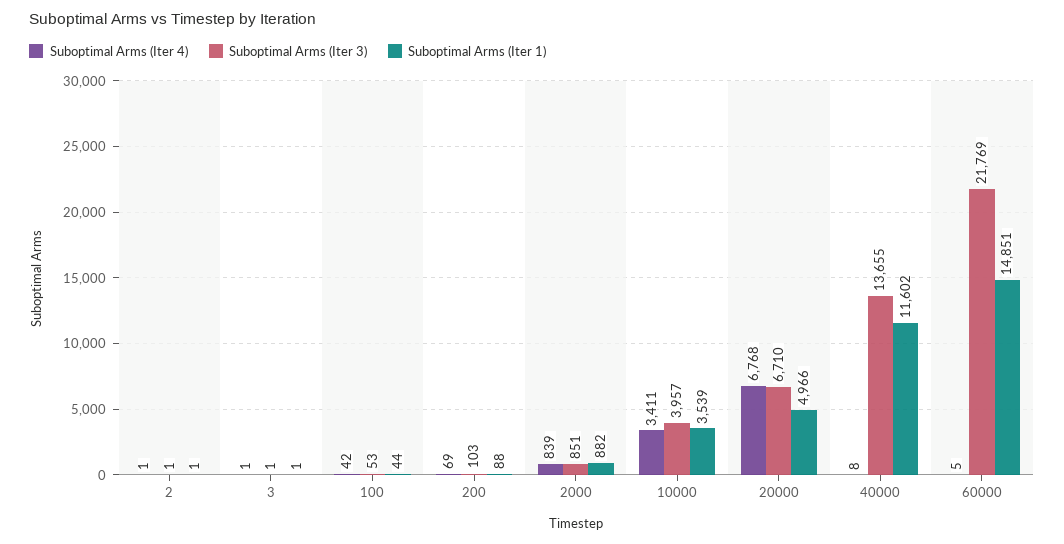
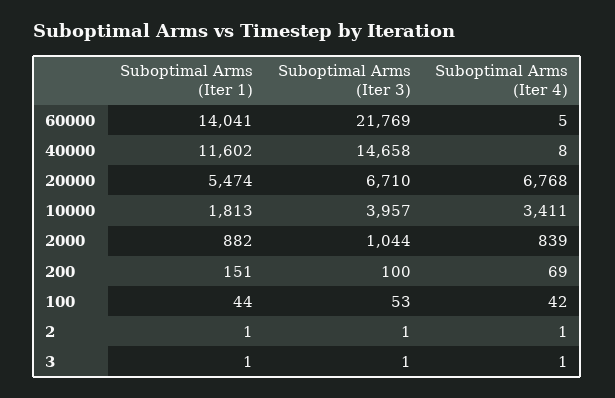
  {
    "Suboptimal Arms (Iter 4)": {
      "2": 1,
      "3": 1,
      "100": 42,
      "200": 69,
      "2000": 839,
      "10000": 3411,
      "20000": 6768,
      "40000": 8,
      "60000": 5
    },
    "Suboptimal Arms (Iter 3)": {
      "2": 1,
      "3": 1,
      "100": 53,
-     "200": 103,
+     "200": 100,
-     "2000": 851,
+     "2000": 1044,
      "10000": 3957,
      "20000": 6710,
-     "40000": 13655,
+     "40000": 14658,
      "60000": 21769
    },
    "Suboptimal Arms (Iter 1)": {
      "2": 1,
      "3": 1,
      "100": 44,
-     "200": 88,
+     "200": 151,
      "2000": 882,
-     "10000": 3539,
+     "10000": 1813,
-     "20000": 4966,
+     "20000": 5474,
      "40000": 11602,
-     "60000": 14851
+     "60000": 14041
    }
  }

